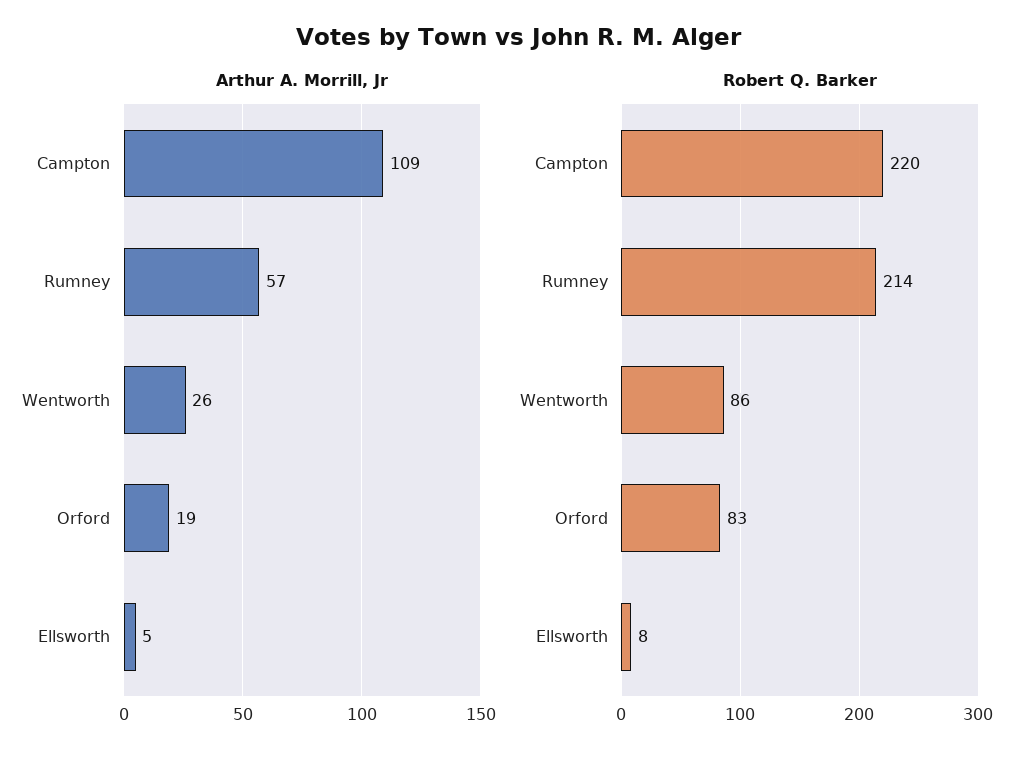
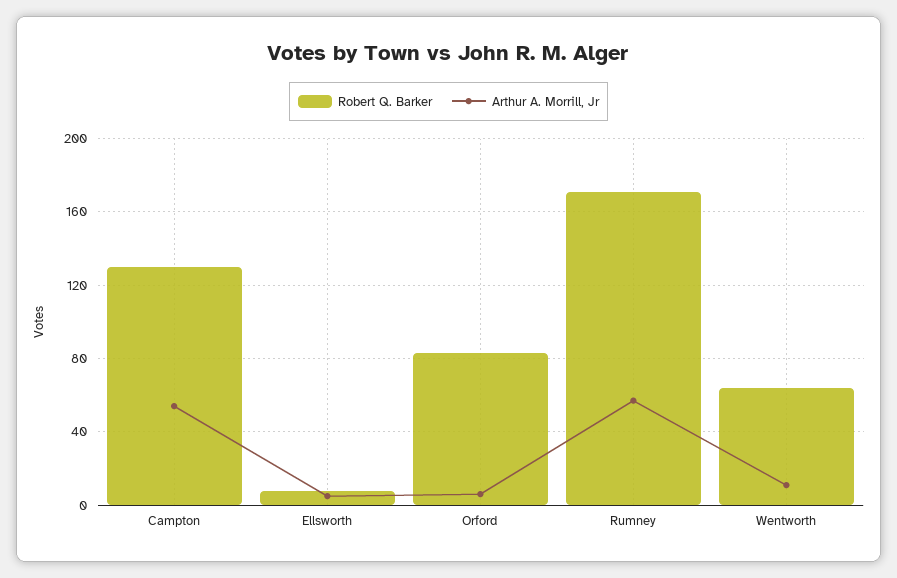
  {
    "Arthur A. Morrill, Jr": {
-     "Campton": 109,
+     "Campton": 55,
      "Rumney": 57,
-     "Wentworth": 26,
+     "Wentworth": 10,
-     "Orford": 19,
+     "Orford": 5,
      "Ellsworth": 5
    },
    "Robert Q. Barker": {
-     "Campton": 220,
+     "Campton": 130,
-     "Rumney": 214,
+     "Rumney": 170,
-     "Wentworth": 86,
+     "Wentworth": 65,
      "Orford": 83,
      "Ellsworth": 8
    }
  }

